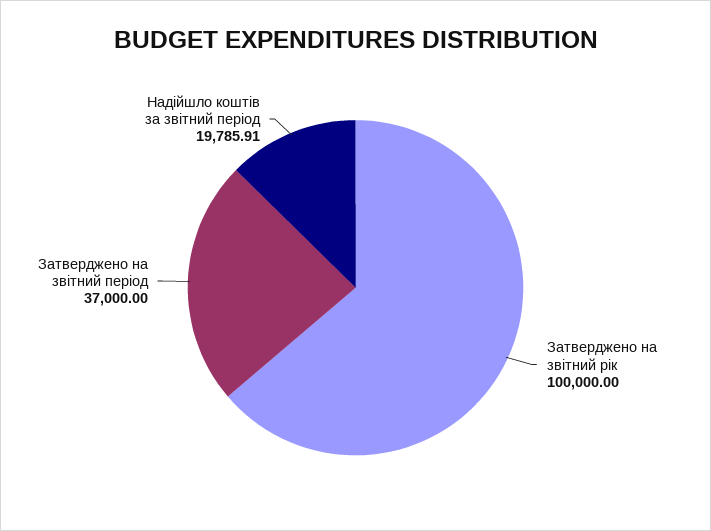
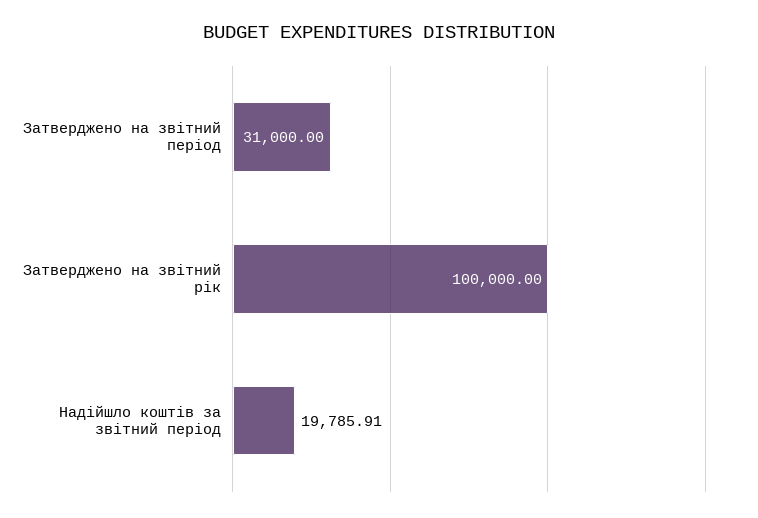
  {
    "Затверджено на звітний рік": 100000,
-   "Затверджено на звітний період": 37000,
+   "Затверджено на звітний період": 31000,
    "Надійшло коштів за звітний період": 19785.91
  }

